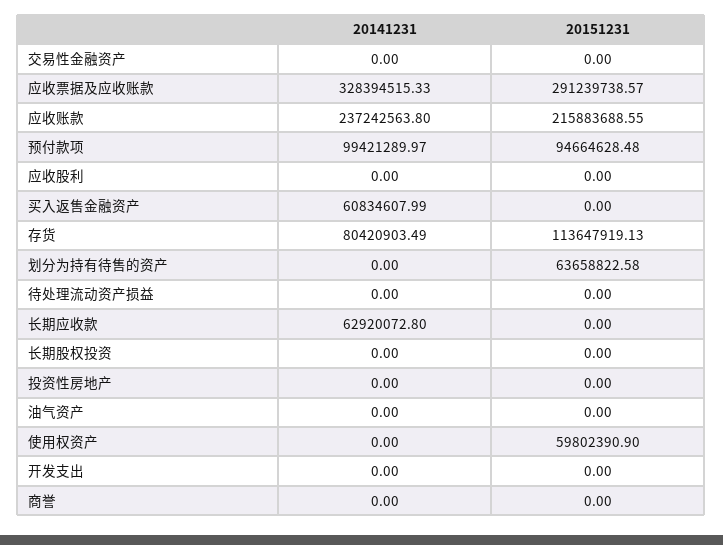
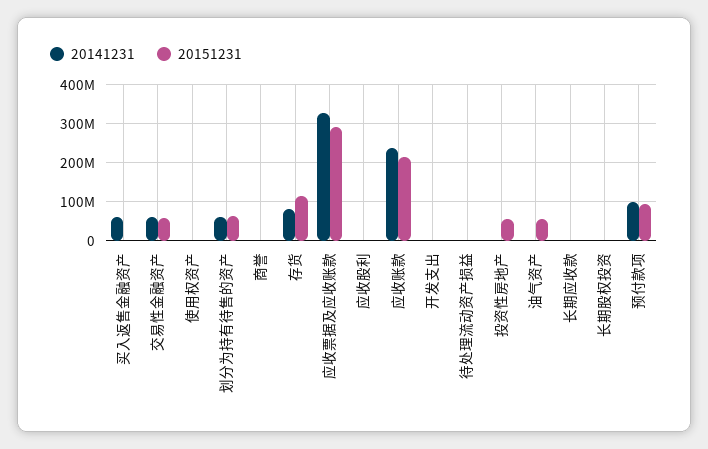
  {
    "20141231": {
-     "交易性金融资产": 0,
+     "交易性金融资产": 60000000,
      "应收票据及应收账款": 328394515.33,
      "应收账款": 237242563.8,
      "预付款项": 99421289.97,
      "应收股利": 0,
      "买入返售金融资产": 60834607.99,
      "存货": 80420903.49,
-     "划分为持有待售的资产": 0,
+     "划分为持有待售的资产": 60000000,
      "待处理流动资产损益": 0,
-     "长期应收款": 62920072.8,
+     "长期应收款": 0,
      "长期股权投资": 0,
      "投资性房地产": 0,
      "油气资产": 0,
      "使用权资产": 0,
      "开发支出": 0,
      "商誉": 0
    },
    "20151231": {
-     "交易性金融资产": 0,
+     "交易性金融资产": 60000000,
      "应收票据及应收账款": 291239738.57,
      "应收账款": 215883688.55,
      "预付款项": 94664628.48,
      "应收股利": 0,
      "买入返售金融资产": 0,
      "存货": 113647919.13,
      "划分为持有待售的资产": 63658822.58,
      "待处理流动资产损益": 0,
      "长期应收款": 0,
      "长期股权投资": 0,
-     "投资性房地产": 0,
+     "投资性房地产": 60000000,
-     "油气资产": 0,
+     "油气资产": 60000000,
-     "使用权资产": 59802390.9,
+     "使用权资产": 0,
      "开发支出": 0,
      "商誉": 0
    }
  }

